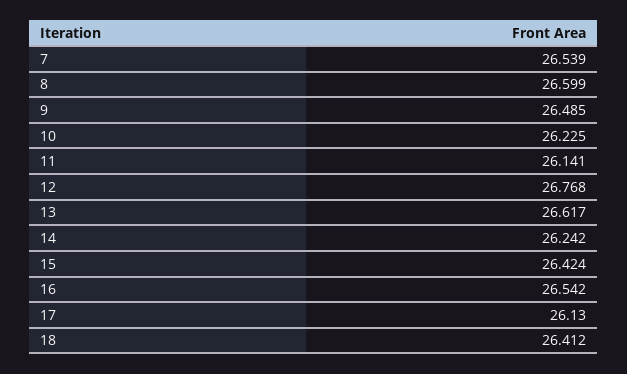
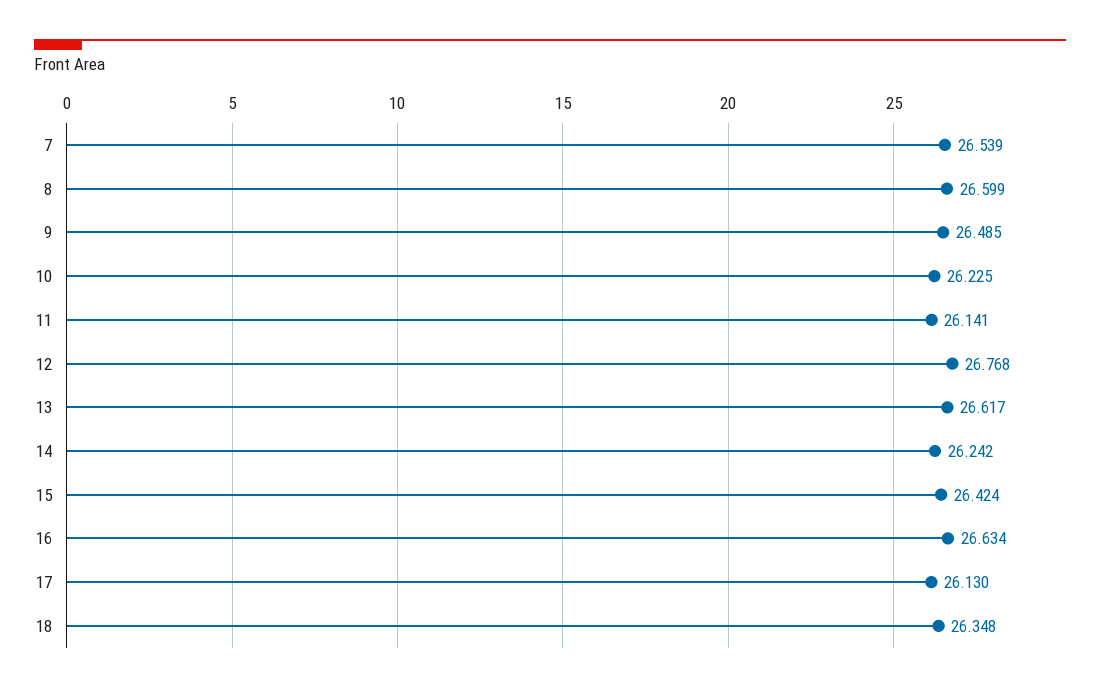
  {
    "7": 26.539,
    "8": 26.599,
    "9": 26.485,
    "10": 26.225,
    "11": 26.141,
    "12": 26.768,
    "13": 26.617,
    "14": 26.242,
    "15": 26.424,
-   "16": 26.542,
+   "16": 26.634,
    "17": 26.13,
-   "18": 26.412
+   "18": 26.348
  }

